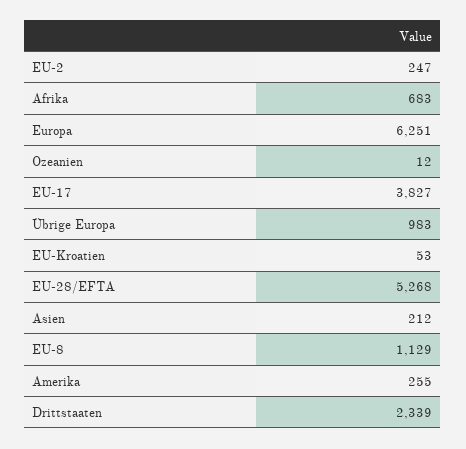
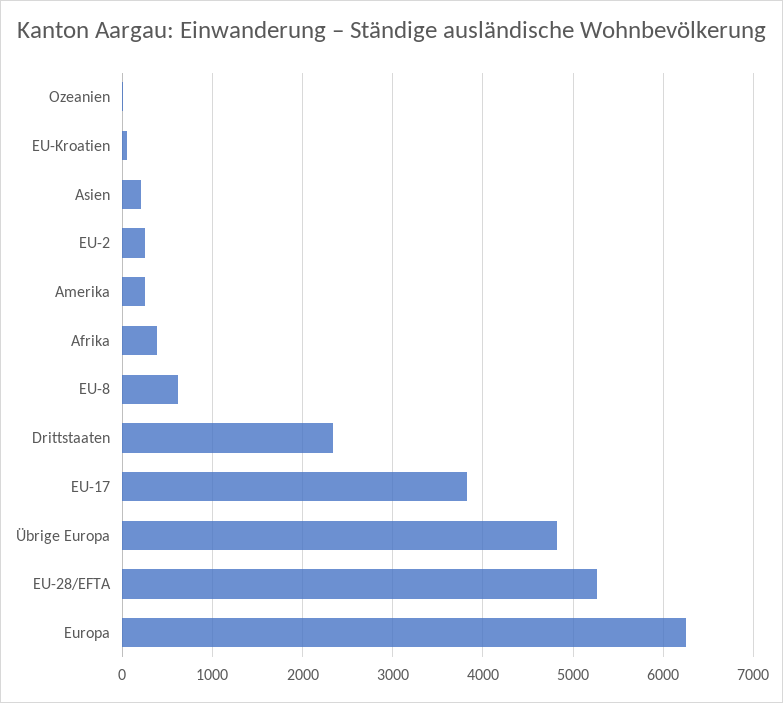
  {
    "EU-2": 247,
-   "Afrika": 683,
+   "Afrika": 400,
    "Europa": 6251,
    "Ozeanien": 12,
    "EU-17": 3827,
-   "Übrige Europa": 983,
+   "Übrige Europa": 4800,
    "EU-Kroatien": 53,
    "EU-28/EFTA": 5268,
    "Asien": 212,
-   "EU-8": 1129,
+   "EU-8": 600,
    "Amerika": 255,
    "Drittstaaten": 2339
  }

